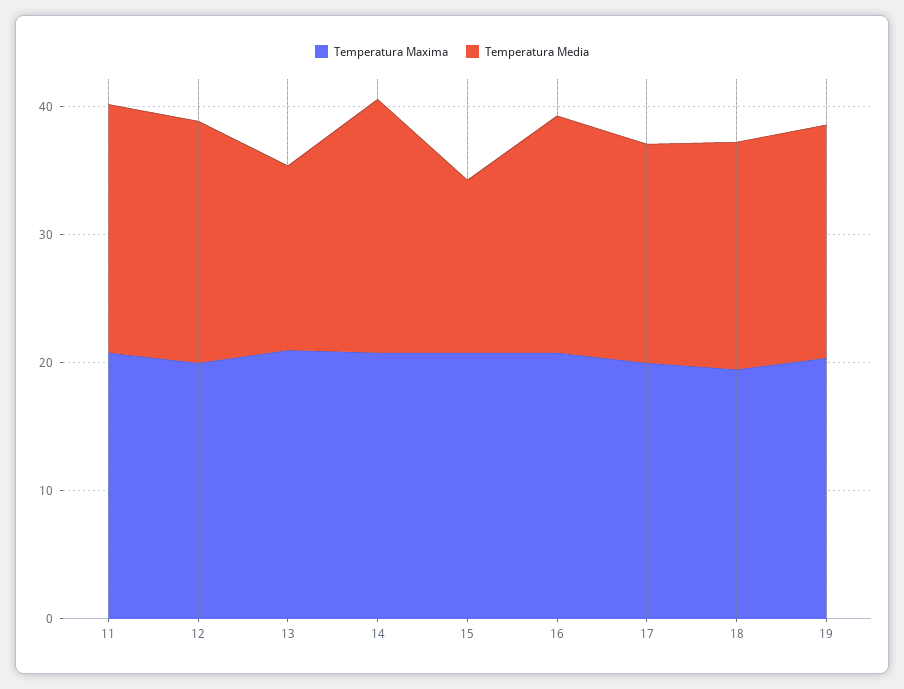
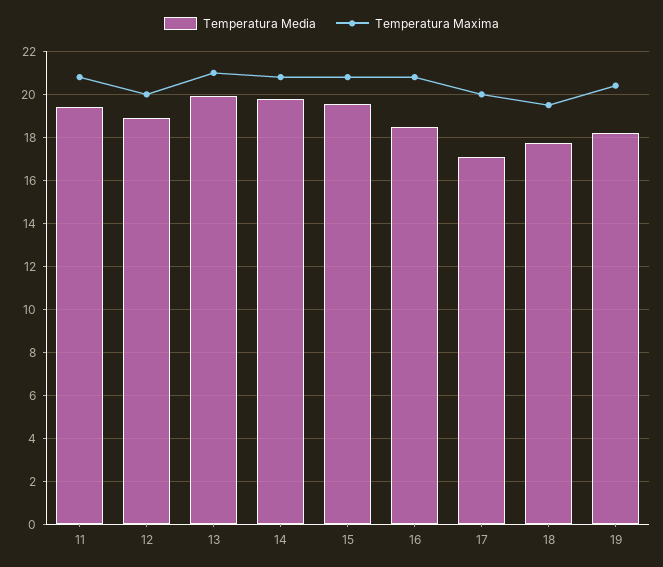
  {
    "Temperatura Maxima": {
      "11": 21,
      "12": 20,
      "13": 21,
      "14": 21,
      "15": 21,
      "16": 21,
      "17": 20,
      "18": 19.5,
      "19": 20.5
    },
    "Temperatura Media": {
      "11": 19.5,
      "12": 19,
-     "13": 14,
+     "13": 20,
      "14": 20,
-     "15": 14,
+     "15": 19.5,
      "16": 18.5,
      "17": 17,
      "18": 18,
      "19": 18
    }
  }

